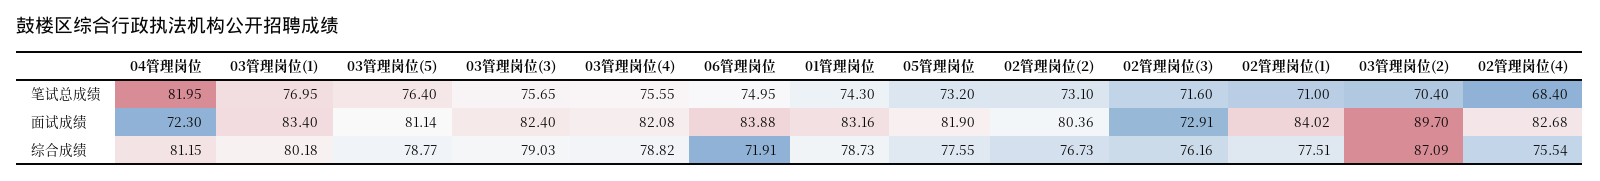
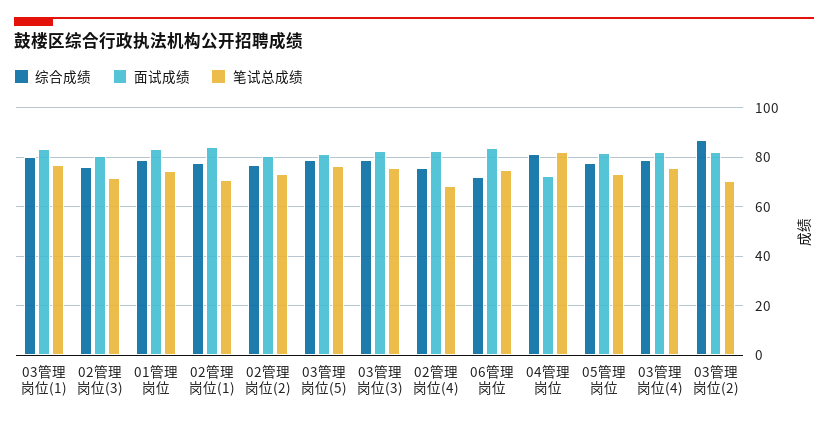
  {
    "笔试总成绩": {
      "04管理岗位": 81.95,
      "03管理岗位(1)": 76.95,
      "03管理岗位(5)": 76.4,
      "03管理岗位(3)": 75.65,
      "03管理岗位(4)": 75.55,
      "06管理岗位": 74.95,
      "01管理岗位": 74.3,
      "05管理岗位": 73.2,
      "02管理岗位(2)": 73.1,
      "02管理岗位(3)": 71.6,
      "02管理岗位(1)": 71,
      "03管理岗位(2)": 70.4,
      "02管理岗位(4)": 68.4
    },
    "面试成绩": {
      "04管理岗位": 72.3,
      "03管理岗位(1)": 83.4,
      "03管理岗位(5)": 81.14,
      "03管理岗位(3)": 82.4,
      "03管理岗位(4)": 82.08,
      "06管理岗位": 83.88,
      "01管理岗位": 83.16,
      "05管理岗位": 81.9,
      "02管理岗位(2)": 80.36,
-     "02管理岗位(3)": 72.91,
+     "02管理岗位(3)": 80,
      "02管理岗位(1)": 84.02,
-     "03管理岗位(2)": 89.7,
+     "03管理岗位(2)": 82.5,
      "02管理岗位(4)": 82.68
    },
    "综合成绩": {
      "04管理岗位": 81.15,
      "03管理岗位(1)": 80.18,
      "03管理岗位(5)": 78.77,
      "03管理岗位(3)": 79.03,
      "03管理岗位(4)": 78.82,
      "06管理岗位": 71.91,
      "01管理岗位": 78.73,
      "05管理岗位": 77.55,
      "02管理岗位(2)": 76.73,
      "02管理岗位(3)": 76.16,
      "02管理岗位(1)": 77.51,
      "03管理岗位(2)": 87.09,
      "02管理岗位(4)": 75.54
    }
  }

